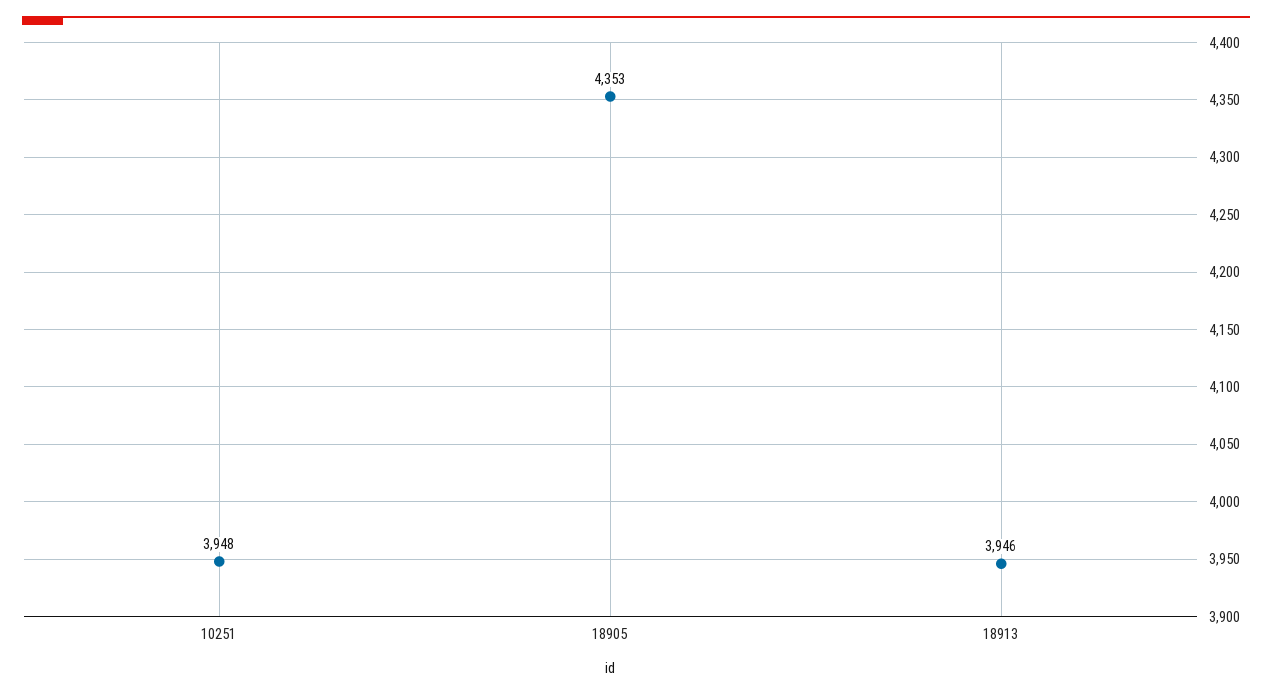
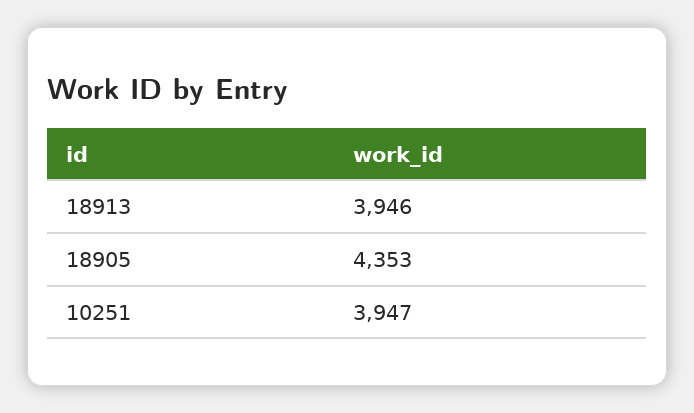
  {
-   "10251": 3948,
+   "10251": 3947,
    "18905": 4353,
    "18913": 3946
  }

